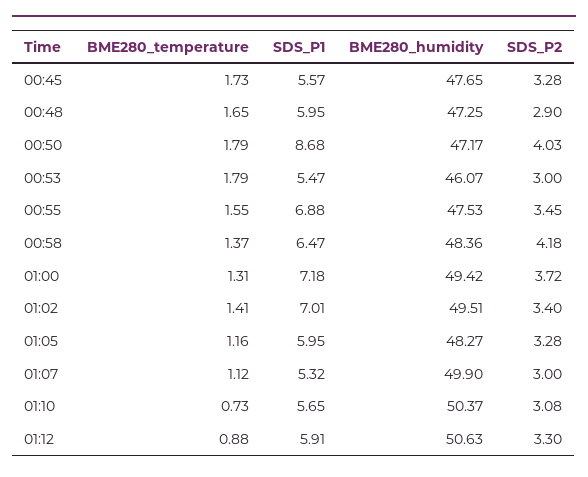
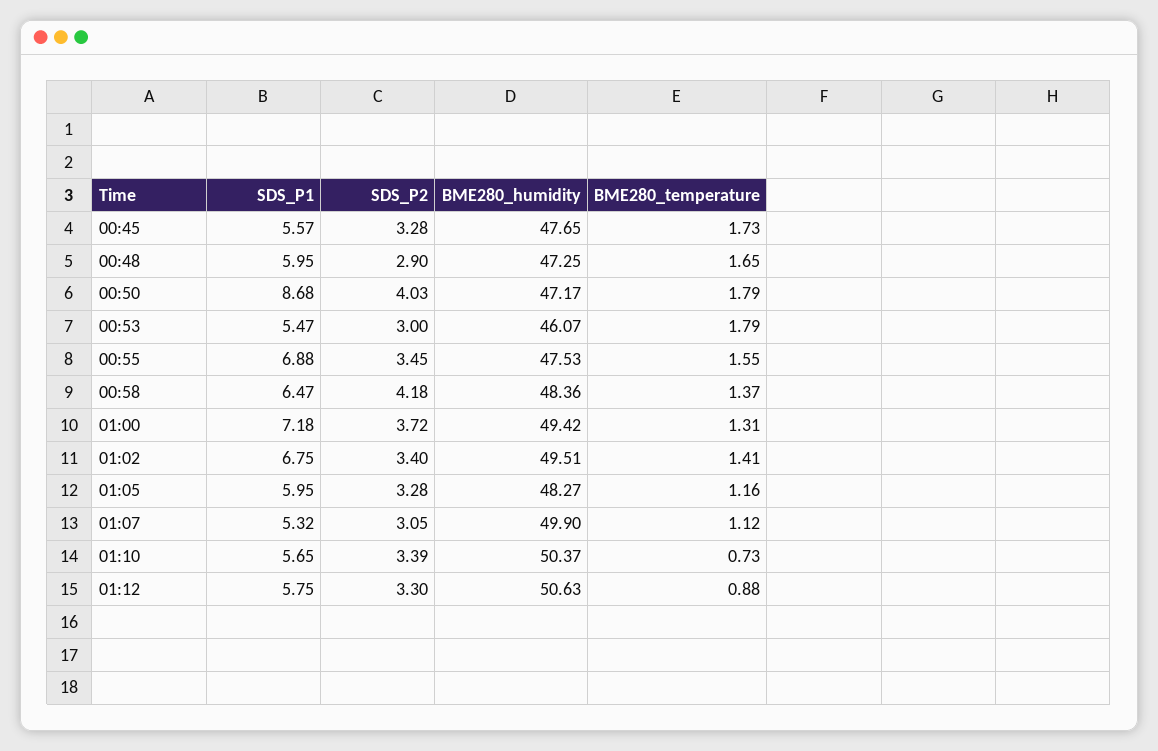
  {
    "BME280_temperature": {
      "00:45": 1.73,
      "00:48": 1.65,
      "00:50": 1.79,
      "00:53": 1.79,
      "00:55": 1.55,
      "00:58": 1.37,
      "01:00": 1.31,
      "01:02": 1.41,
      "01:05": 1.16,
      "01:07": 1.12,
      "01:10": 0.73,
      "01:12": 0.88
    },
    "SDS_P1": {
      "00:45": 5.57,
      "00:48": 5.95,
      "00:50": 8.68,
      "00:53": 5.47,
      "00:55": 6.88,
      "00:58": 6.47,
      "01:00": 7.18,
-     "01:02": 7.01,
+     "01:02": 6.75,
      "01:05": 5.95,
      "01:07": 5.32,
      "01:10": 5.65,
-     "01:12": 5.91
+     "01:12": 5.75
    },
    "BME280_humidity": {
      "00:45": 47.65,
      "00:48": 47.25,
      "00:50": 47.17,
      "00:53": 46.07,
      "00:55": 47.53,
      "00:58": 48.36,
      "01:00": 49.42,
      "01:02": 49.51,
      "01:05": 48.27,
      "01:07": 49.9,
      "01:10": 50.37,
      "01:12": 50.63
    },
    "SDS_P2": {
      "00:45": 3.28,
      "00:48": 2.9,
      "00:50": 4.03,
      "00:53": 3,
      "00:55": 3.45,
      "00:58": 4.18,
      "01:00": 3.72,
      "01:02": 3.4,
      "01:05": 3.28,
-     "01:07": 3,
+     "01:07": 3.05,
-     "01:10": 3.08,
+     "01:10": 3.39,
      "01:12": 3.3
    }
  }

